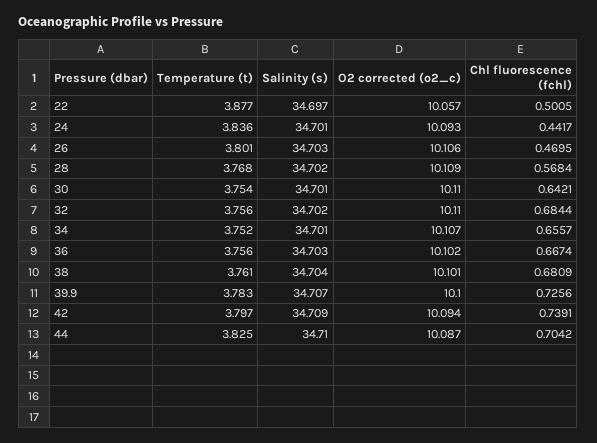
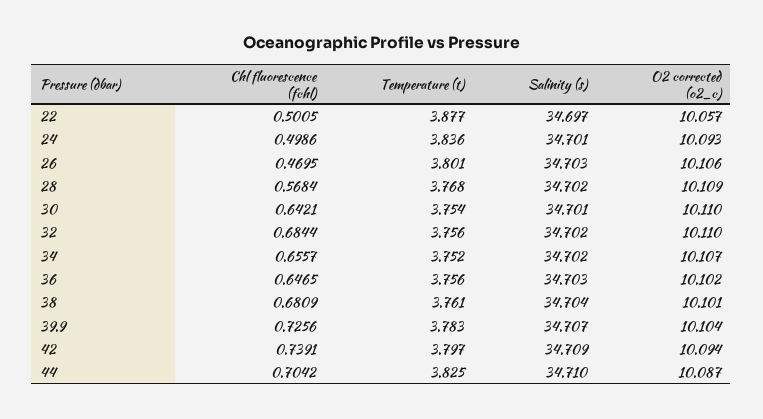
  {
    "Temperature (t)": {
      "22": 3.877,
      "24": 3.836,
      "26": 3.801,
      "28": 3.768,
      "30": 3.754,
      "32": 3.756,
      "34": 3.752,
      "36": 3.756,
      "38": 3.761,
      "39.9": 3.783,
      "42": 3.797,
      "44": 3.825
    },
    "Salinity (s)": {
      "22": 34.697,
      "24": 34.701,
      "26": 34.703,
      "28": 34.702,
      "30": 34.701,
      "32": 34.702,
-     "34": 34.701,
+     "34": 34.702,
      "36": 34.703,
      "38": 34.704,
      "39.9": 34.707,
      "42": 34.709,
      "44": 34.71
    },
    "O2 corrected (o2_c)": {
      "22": 10.057,
      "24": 10.093,
      "26": 10.106,
      "28": 10.109,
      "30": 10.11,
      "32": 10.11,
      "34": 10.107,
      "36": 10.102,
      "38": 10.101,
-     "39.9": 10.1,
+     "39.9": 10.104,
      "42": 10.094,
      "44": 10.087
    },
    "Chl fluorescence (fchl)": {
      "22": 0.5005,
-     "24": 0.4417,
+     "24": 0.4986,
      "26": 0.4695,
      "28": 0.5684,
      "30": 0.6421,
      "32": 0.6844,
      "34": 0.6557,
-     "36": 0.6674,
+     "36": 0.6465,
      "38": 0.6809,
      "39.9": 0.7256,
      "42": 0.7391,
      "44": 0.7042
    }
  }

